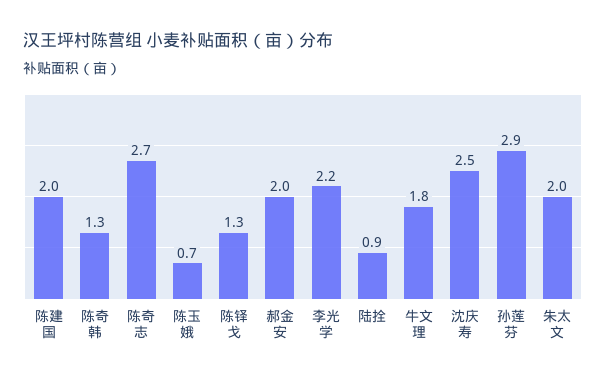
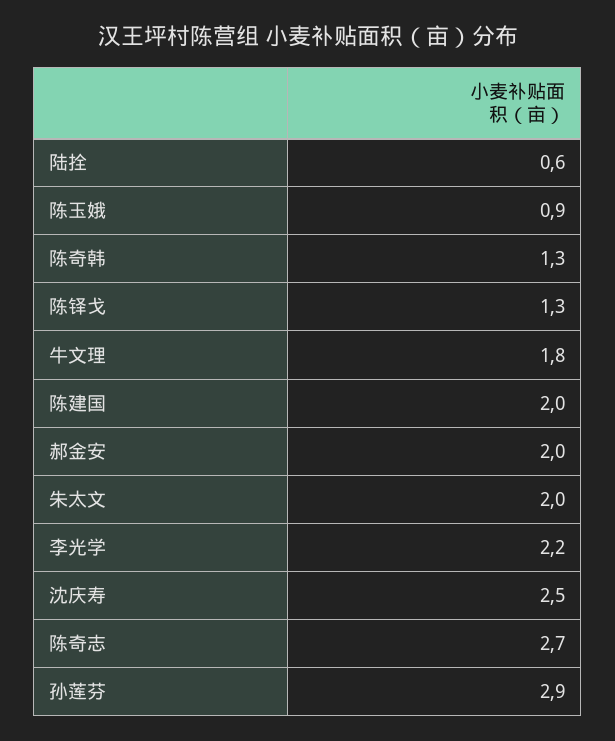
  {
    "陈建国": 2,
    "陈奇韩": 1.3,
    "陈奇志": 2.7,
-   "陈玉娥": 0.7,
+   "陈玉娥": 0.9,
    "陈铎戈": 1.3,
    "郝金安": 2,
    "李光学": 2.2,
-   "陆拴": 0.9,
+   "陆拴": 0.6,
    "牛文理": 1.8,
    "沈庆寿": 2.5,
    "孙莲芬": 2.9,
    "朱太文": 2
  }

